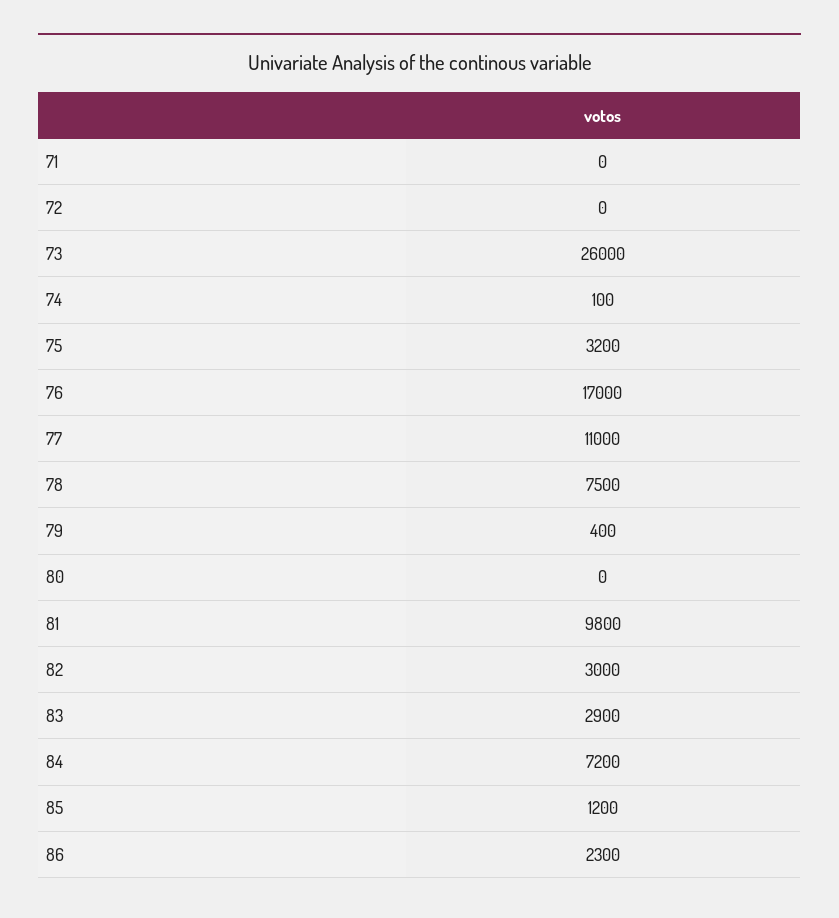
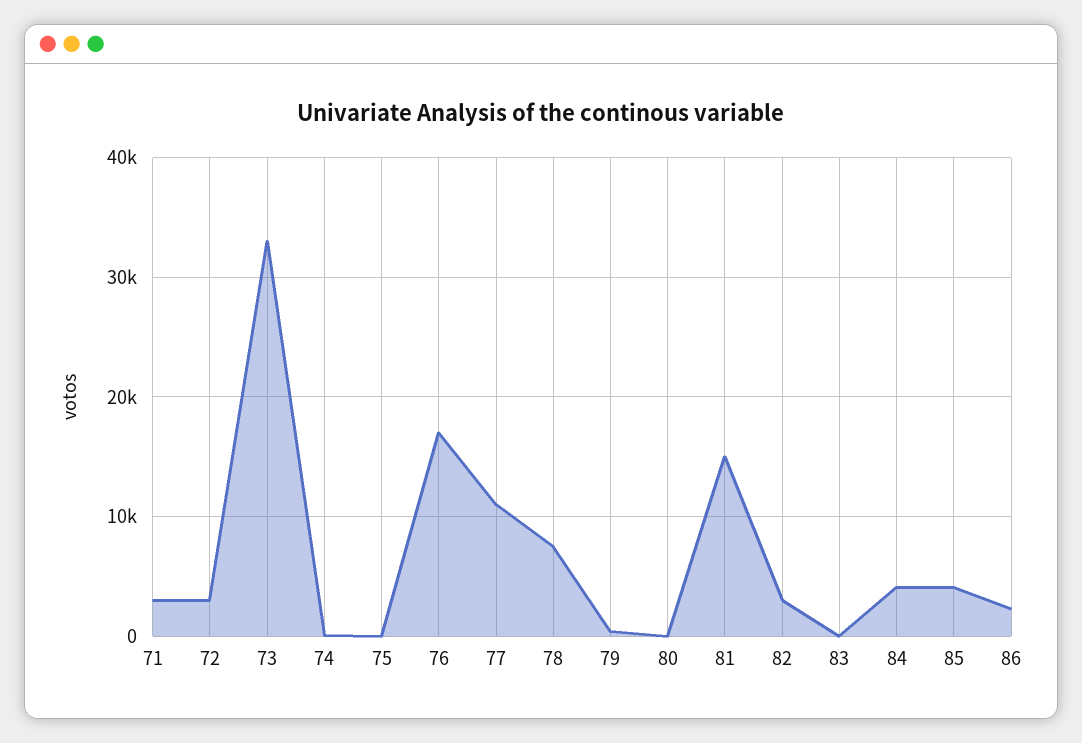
  {
-   "71": 0,
+   "71": 3000,
-   "72": 0,
+   "72": 3000,
-   "73": 26000,
+   "73": 33000,
    "74": 100,
-   "75": 3200,
+   "75": 0,
    "76": 17000,
    "77": 11000,
    "78": 7500,
    "79": 400,
    "80": 0,
-   "81": 9800,
+   "81": 15000,
    "82": 3000,
-   "83": 2900,
+   "83": 0,
-   "84": 7200,
+   "84": 4000,
-   "85": 1200,
+   "85": 4000,
    "86": 2300
  }

